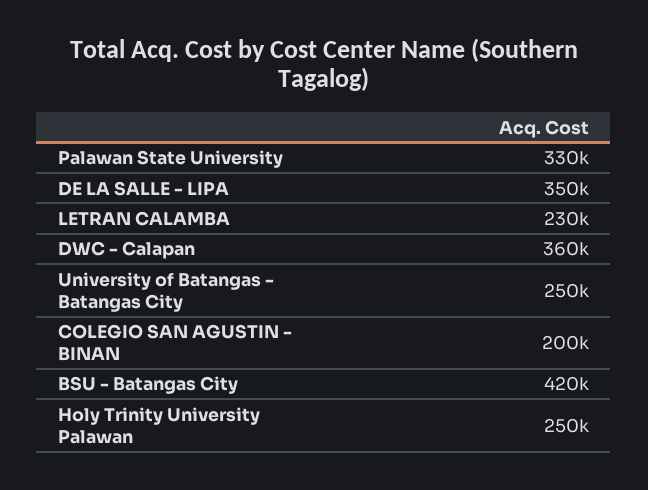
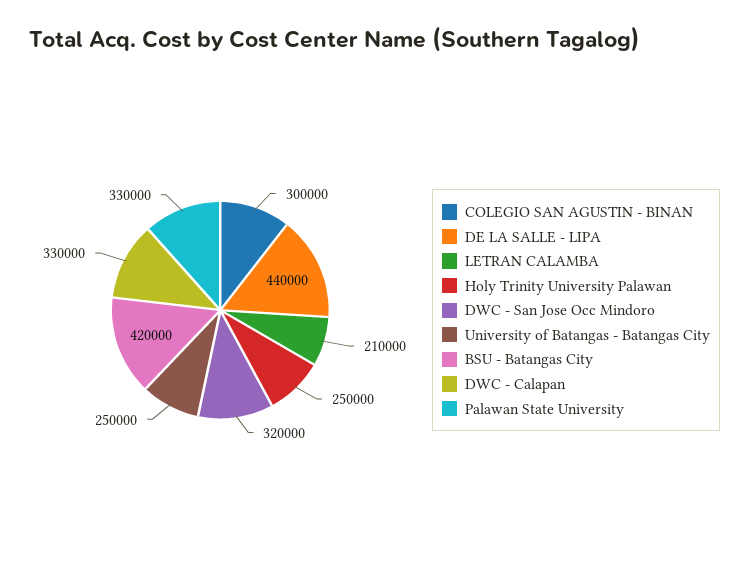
  {
    "Palawan State University": 330000,
-   "DE LA SALLE - LIPA": 350000,
+   "DE LA SALLE - LIPA": 440000,
-   "LETRAN CALAMBA": 230000,
+   "LETRAN CALAMBA": 210000,
-   "DWC - Calapan": 360000,
+   "DWC - Calapan": 330000,
    "University of Batangas - Batangas City": 250000,
-   "COLEGIO SAN AGUSTIN - BINAN": 200000,
+   "COLEGIO SAN AGUSTIN - BINAN": 300000,
    "BSU - Batangas City": 420000,
-   "Holy Trinity University Palawan": 250000
+   "Holy Trinity University Palawan": 250000,
+   "DWC - San Jose Occ Mindoro": 320000
  }

